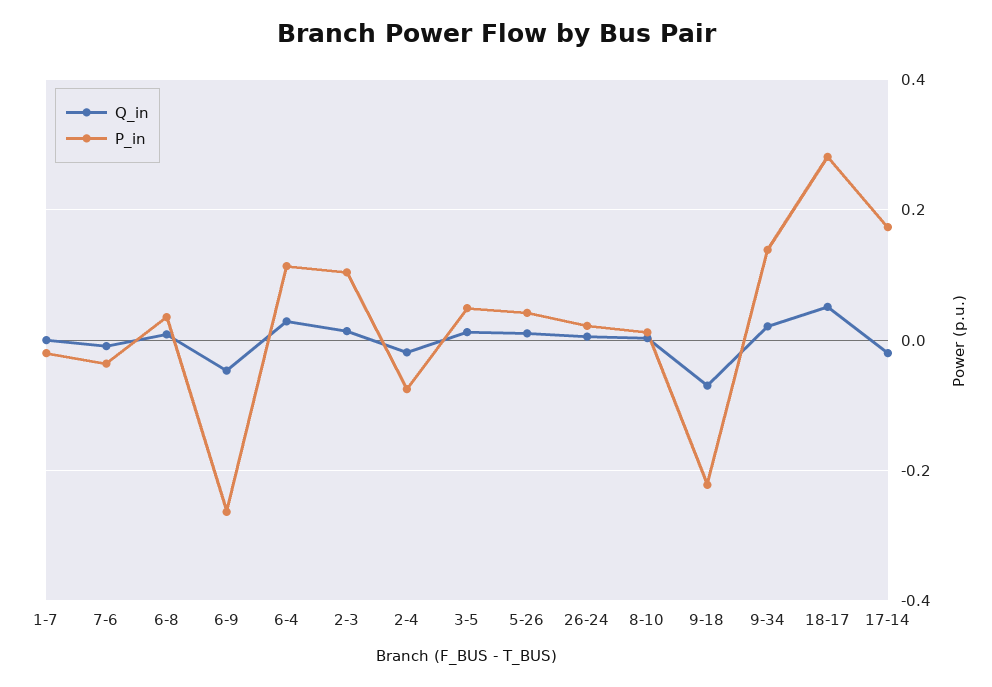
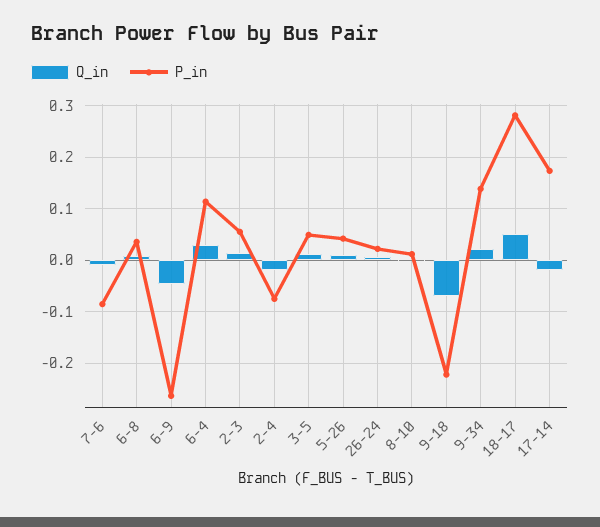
  {
    "Q_in": {
-     "1-7": 0,
      "7-6": 0,
      "6-8": 0,
      "6-9": -0.04,
      "6-4": 0.02,
      "2-3": 0.02,
      "2-4": -0.02,
      "3-5": 0.02,
      "5-26": 0.02,
      "26-24": 0,
      "8-10": 0,
      "9-18": -0.06,
      "9-34": 0.02,
      "18-17": 0.06,
      "17-14": -0.02
    },
    "P_in": {
-     "1-7": -0.02,
-     "7-6": -0.04,
+     "7-6": -0.08,
      "6-8": 0.04,
      "6-9": -0.26,
      "6-4": 0.12,
-     "2-3": 0.1,
+     "2-3": 0.06,
      "2-4": -0.08,
      "3-5": 0.04,
      "5-26": 0.04,
      "26-24": 0.02,
      "8-10": 0.02,
      "9-18": -0.22,
      "9-34": 0.14,
      "18-17": 0.28,
      "17-14": 0.18
    }
  }

